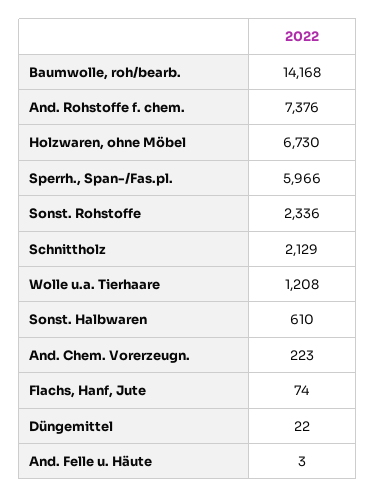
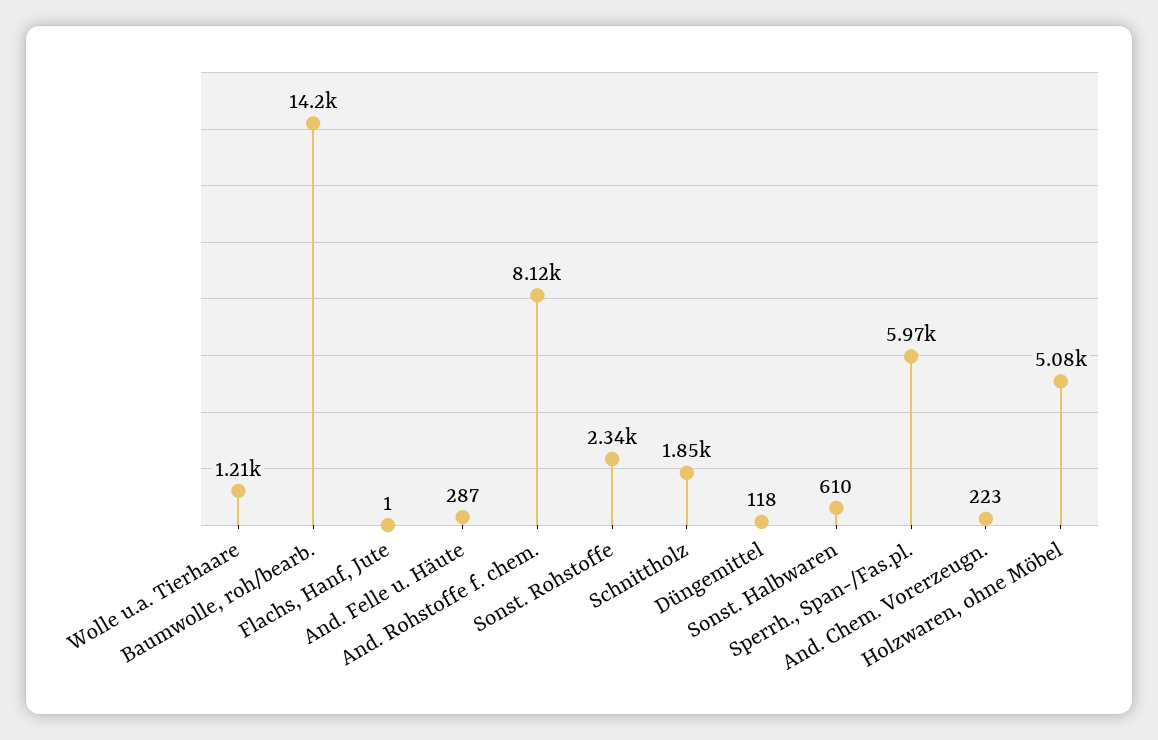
  {
    "Baumwolle, roh/bearb.": 14168,
-   "And. Rohstoffe f. chem.": 7376,
+   "And. Rohstoffe f. chem.": 8120,
-   "Holzwaren, ohne Möbel": 6730,
+   "Holzwaren, ohne Möbel": 5080,
    "Sperrh., Span-/Fas.pl.": 5966,
    "Sonst. Rohstoffe": 2336,
-   "Schnittholz": 2129,
+   "Schnittholz": 1850,
    "Wolle u.a. Tierhaare": 1208,
    "Sonst. Halbwaren": 610,
    "And. Chem. Vorerzeugn.": 223,
-   "Flachs, Hanf, Jute": 74,
+   "Flachs, Hanf, Jute": 1,
-   "Düngemittel": 22,
+   "Düngemittel": 118,
-   "And. Felle u. Häute": 3
+   "And. Felle u. Häute": 287
  }

